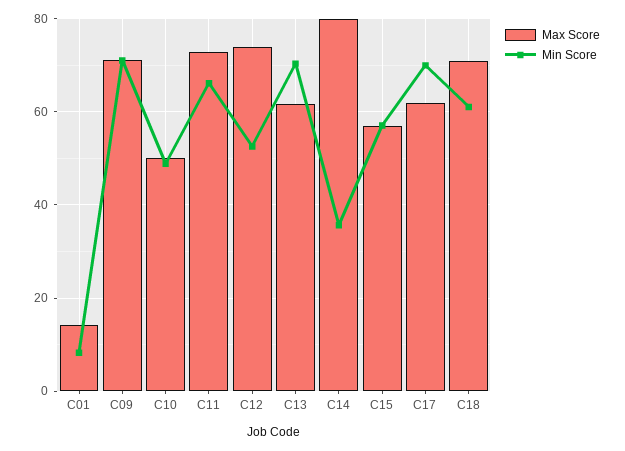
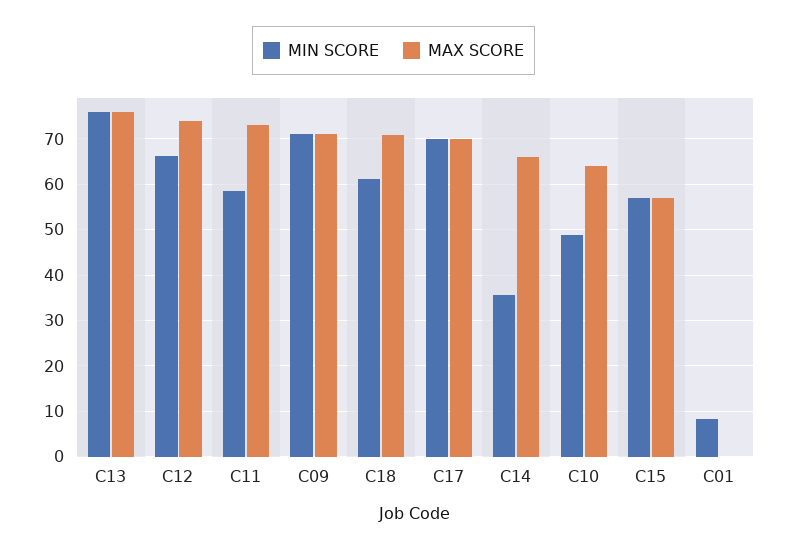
  {
    "Max Score": {
-     "C01": 14,
+     "C01": 0,
      "C09": 72,
-     "C10": 50,
+     "C10": 64,
      "C11": 72,
      "C12": 74,
-     "C13": 62,
+     "C13": 76,
-     "C14": 80,
+     "C14": 66,
      "C15": 58,
-     "C17": 62,
+     "C17": 70,
      "C18": 70
    },
    "Min Score": {
      "C01": 8,
      "C09": 72,
      "C10": 48,
-     "C11": 66,
+     "C11": 58,
-     "C12": 52,
+     "C12": 66,
-     "C13": 70,
+     "C13": 76,
      "C14": 36,
      "C15": 58,
      "C17": 70,
      "C18": 62
    }
  }

